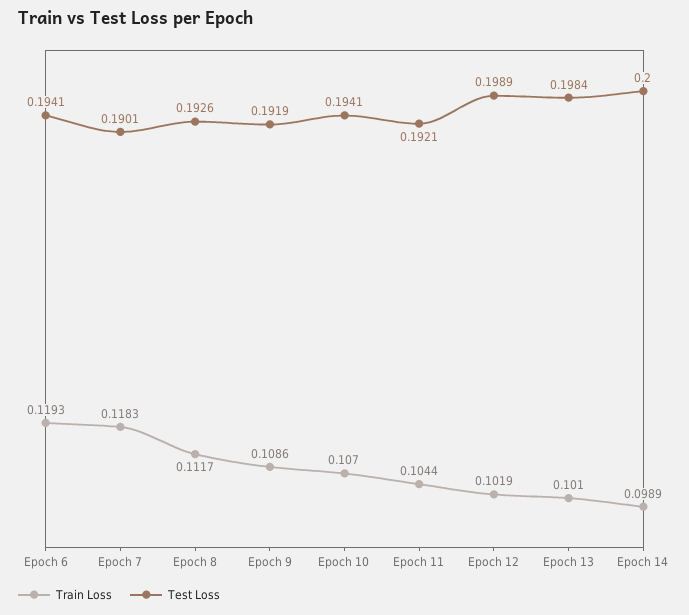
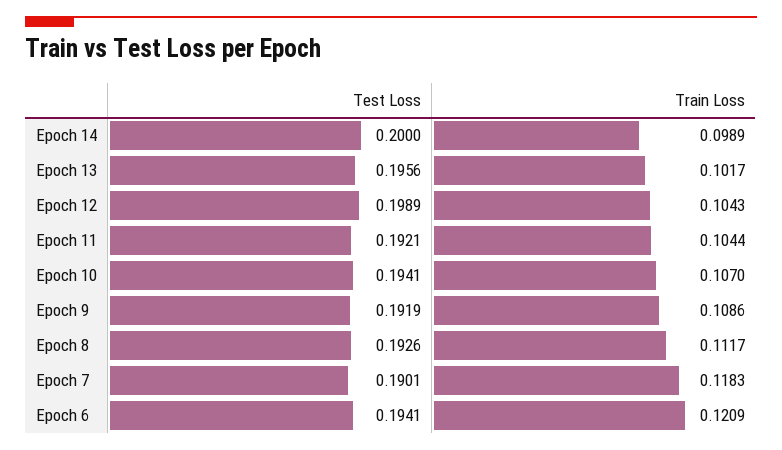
  {
    "Train Loss": {
-     "Epoch 6": 0.1193,
+     "Epoch 6": 0.1209,
      "Epoch 7": 0.1183,
      "Epoch 8": 0.1117,
      "Epoch 9": 0.1086,
      "Epoch 10": 0.107,
      "Epoch 11": 0.1044,
-     "Epoch 12": 0.1019,
+     "Epoch 12": 0.1043,
-     "Epoch 13": 0.101,
+     "Epoch 13": 0.1017,
      "Epoch 14": 0.0989
    },
    "Test Loss": {
      "Epoch 6": 0.1941,
      "Epoch 7": 0.1901,
      "Epoch 8": 0.1926,
      "Epoch 9": 0.1919,
      "Epoch 10": 0.1941,
      "Epoch 11": 0.1921,
      "Epoch 12": 0.1989,
-     "Epoch 13": 0.1984,
+     "Epoch 13": 0.1956,
      "Epoch 14": 0.2
    }
  }

